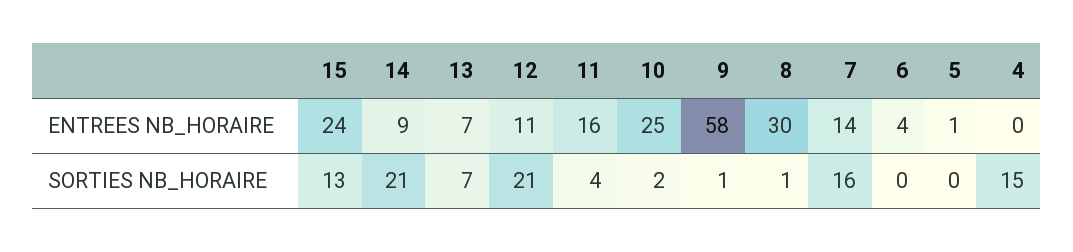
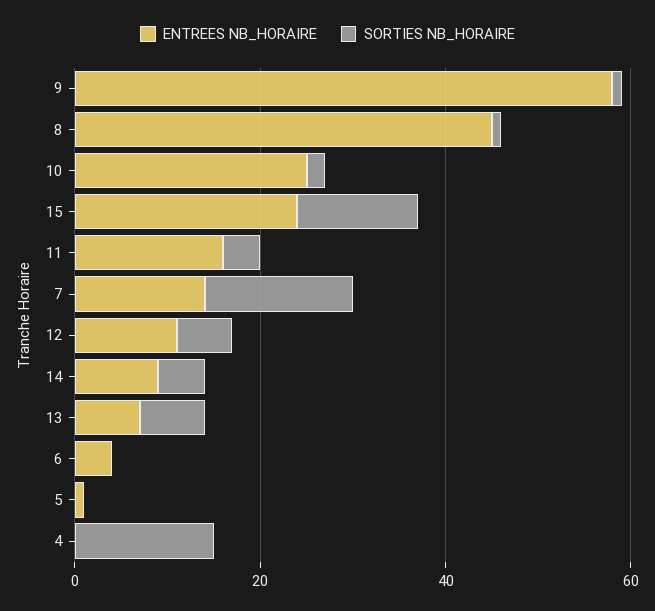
  {
    "ENTREES NB_HORAIRE": {
      "15": 24,
      "14": 9,
      "13": 7,
      "12": 11,
      "11": 16,
      "10": 25,
      "9": 58,
-     "8": 30,
+     "8": 45,
      "7": 14,
      "6": 4,
      "5": 1,
      "4": 0
    },
    "SORTIES NB_HORAIRE": {
      "15": 13,
-     "14": 21,
+     "14": 5,
      "13": 7,
-     "12": 21,
+     "12": 5,
      "11": 4,
      "10": 2,
      "9": 1,
      "8": 1,
      "7": 16,
      "6": 0,
      "5": 0,
      "4": 15
    }
  }

